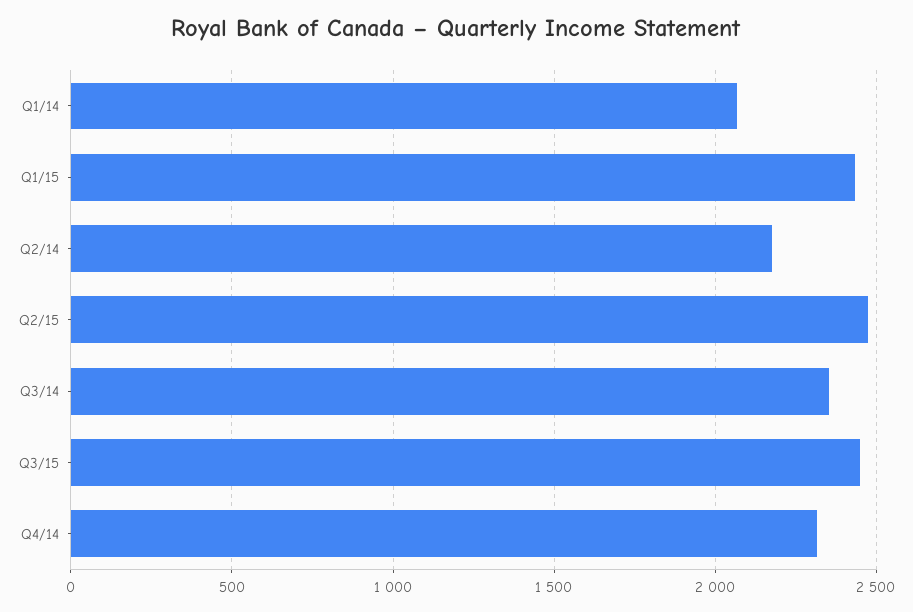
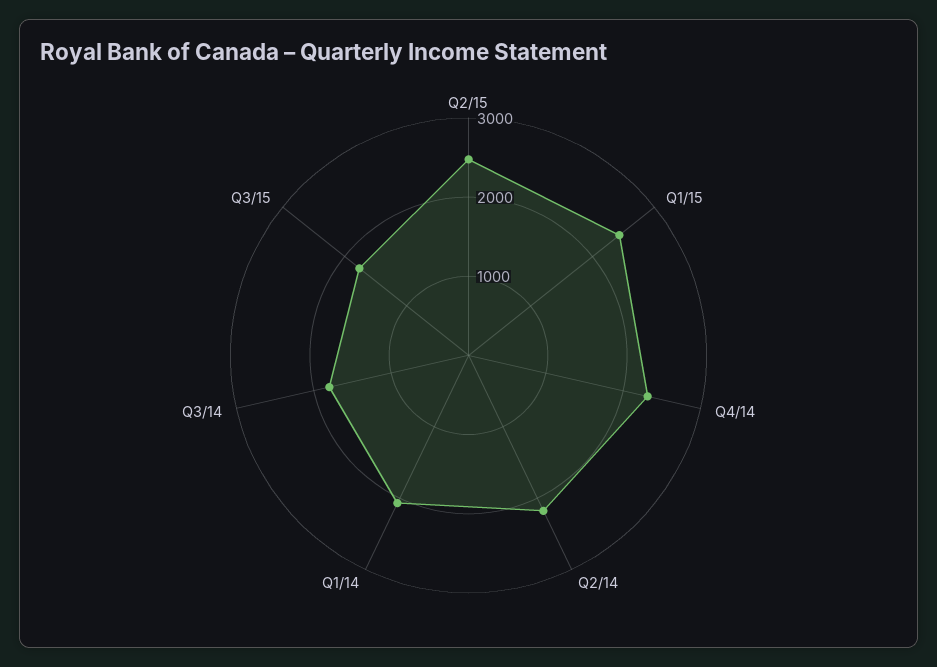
  {
    "Q1/14": 2050,
    "Q1/15": 2450,
    "Q2/14": 2200,
    "Q2/15": 2450,
-   "Q3/14": 2350,
+   "Q3/14": 1800,
-   "Q3/15": 2450,
+   "Q3/15": 1800,
    "Q4/14": 2300
  }

